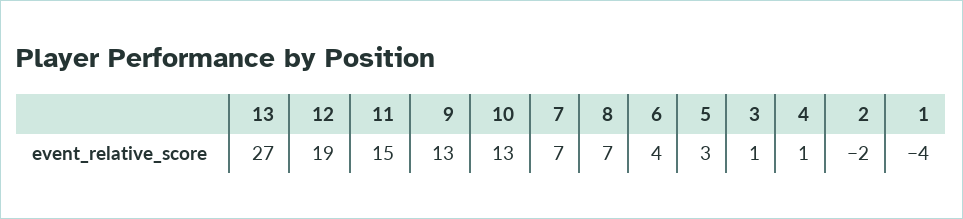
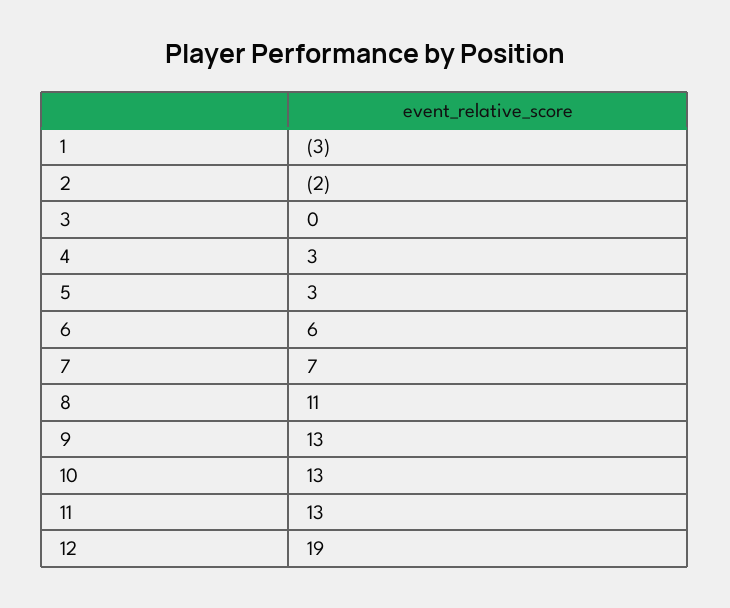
  {
-   "13": 27,
    "12": 19,
-   "11": 15,
+   "11": 13,
    "9": 13,
    "10": 13,
    "7": 7,
-   "8": 7,
+   "8": 11,
-   "6": 4,
+   "6": 6,
    "5": 3,
-   "3": 1,
+   "3": 0,
-   "4": 1,
+   "4": 3,
    "2": -2,
-   "1": -4
+   "1": -3
  }

